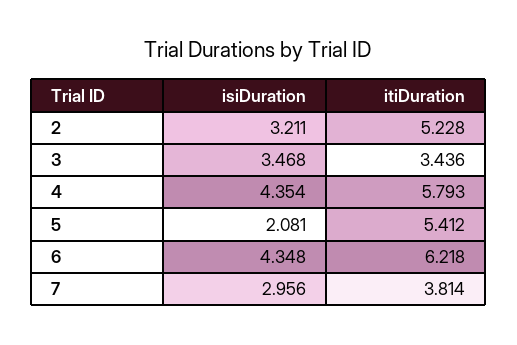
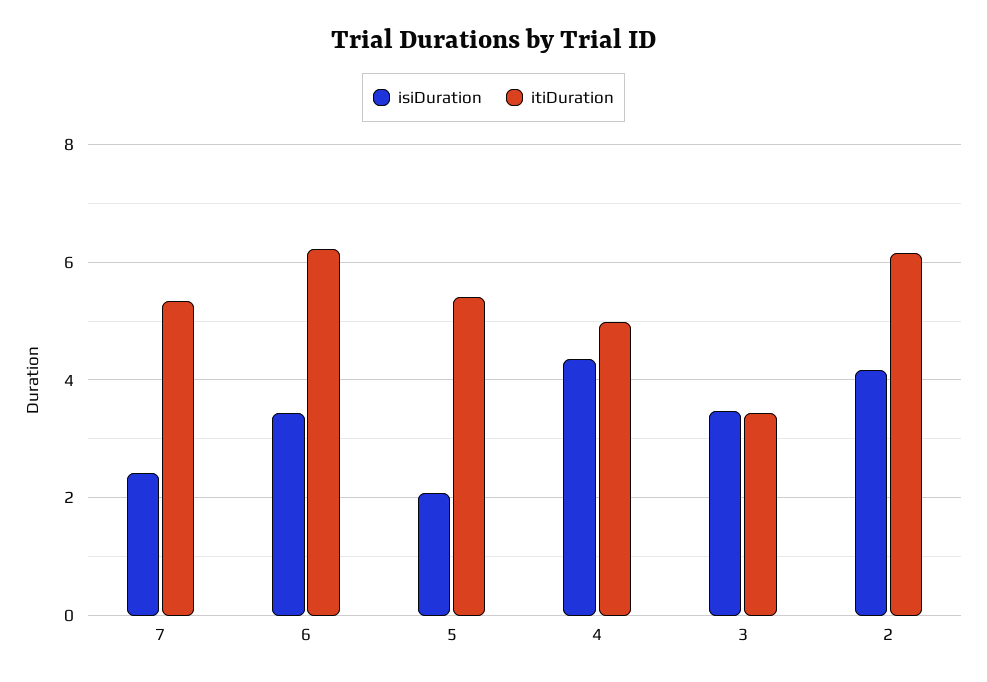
  {
    "isiDuration": {
-     "2": 3.211,
+     "2": 4.2,
      "3": 3.468,
      "4": 4.354,
      "5": 2.081,
-     "6": 4.348,
+     "6": 3.4,
-     "7": 2.956
+     "7": 2.4
    },
    "itiDuration": {
-     "2": 5.228,
+     "2": 6.2,
      "3": 3.436,
-     "4": 5.793,
+     "4": 5,
      "5": 5.412,
      "6": 6.218,
-     "7": 3.814
+     "7": 5.4
    }
  }

